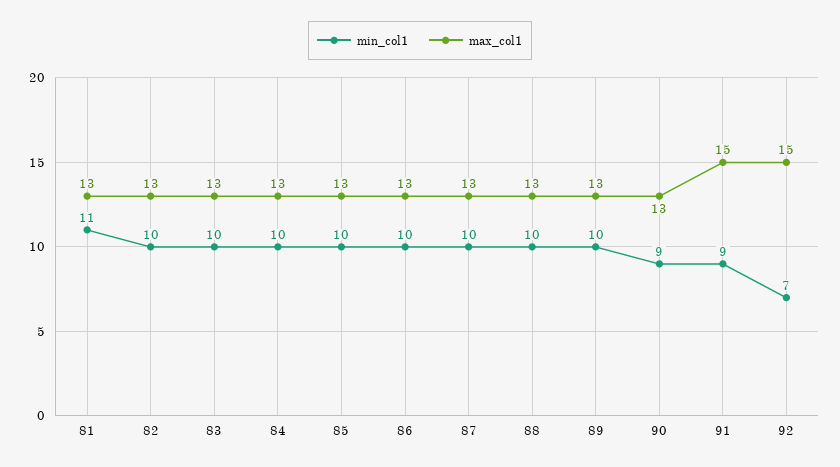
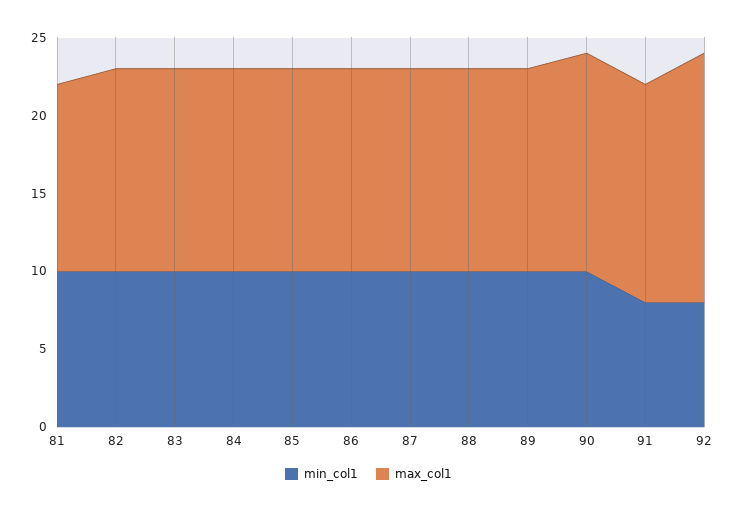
  {
    "min_col1": {
-     "81": 11,
+     "81": 10,
      "82": 10,
      "83": 10,
      "84": 10,
      "85": 10,
      "86": 10,
      "87": 10,
      "88": 10,
      "89": 10,
-     "90": 9,
+     "90": 10,
-     "91": 9,
+     "91": 8,
-     "92": 7
+     "92": 8
    },
    "max_col1": {
-     "81": 13,
+     "81": 12,
      "82": 13,
      "83": 13,
      "84": 13,
      "85": 13,
      "86": 13,
      "87": 13,
      "88": 13,
      "89": 13,
-     "90": 13,
+     "90": 14,
-     "91": 15,
+     "91": 14,
-     "92": 15
+     "92": 16
    }
  }

